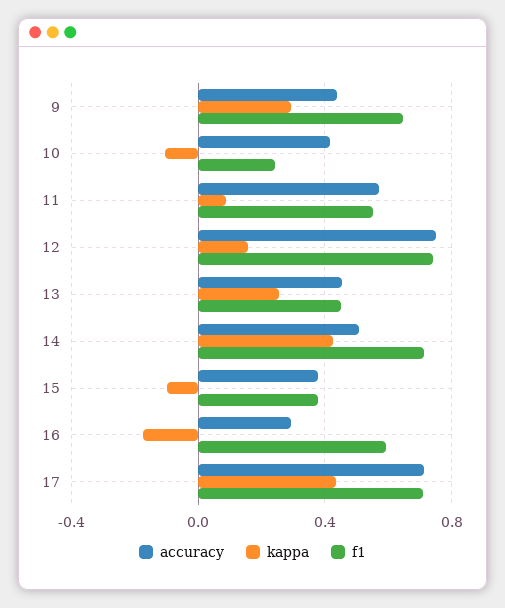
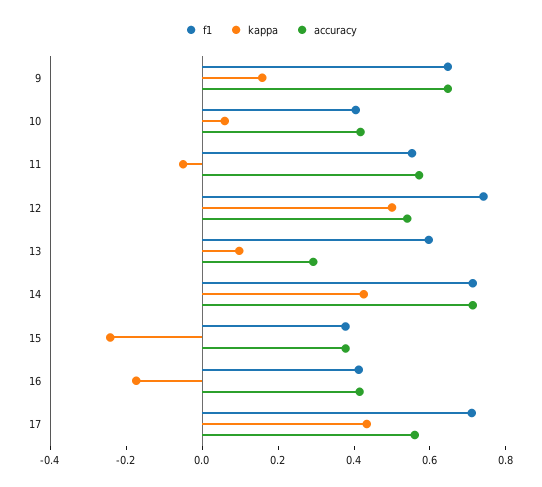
  {
    "accuracy": {
-     "9": 0.45,
+     "9": 0.65,
      "10": 0.4,
      "11": 0.55,
-     "12": 0.75,
+     "12": 0.55,
-     "13": 0.45,
+     "13": 0.3,
-     "14": 0.5,
+     "14": 0.7,
      "15": 0.4,
-     "16": 0.3,
+     "16": 0.4,
-     "17": 0.7
+     "17": 0.55
    },
    "kappa": {
-     "9": 0.3,
+     "9": 0.15,
-     "10": -0.1,
+     "10": 0.05,
-     "11": 0.1,
+     "11": -0.05,
-     "12": 0.15,
+     "12": 0.5,
-     "13": 0.25,
+     "13": 0.1,
      "14": 0.45,
-     "15": -0.1,
+     "15": -0.25,
      "16": -0.15,
      "17": 0.45
    },
    "f1": {
      "9": 0.65,
-     "10": 0.25,
+     "10": 0.4,
      "11": 0.55,
      "12": 0.75,
-     "13": 0.45,
+     "13": 0.6,
      "14": 0.7,
      "15": 0.4,
-     "16": 0.6,
+     "16": 0.4,
      "17": 0.7
    }
  }

